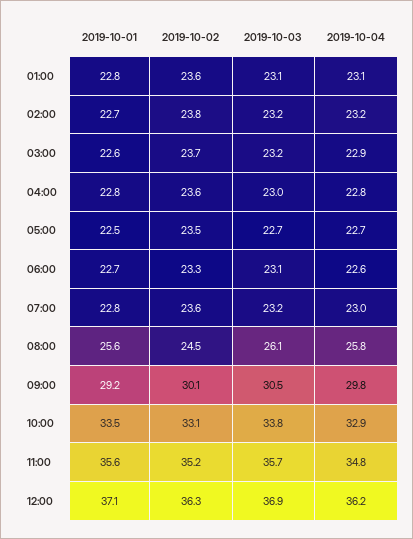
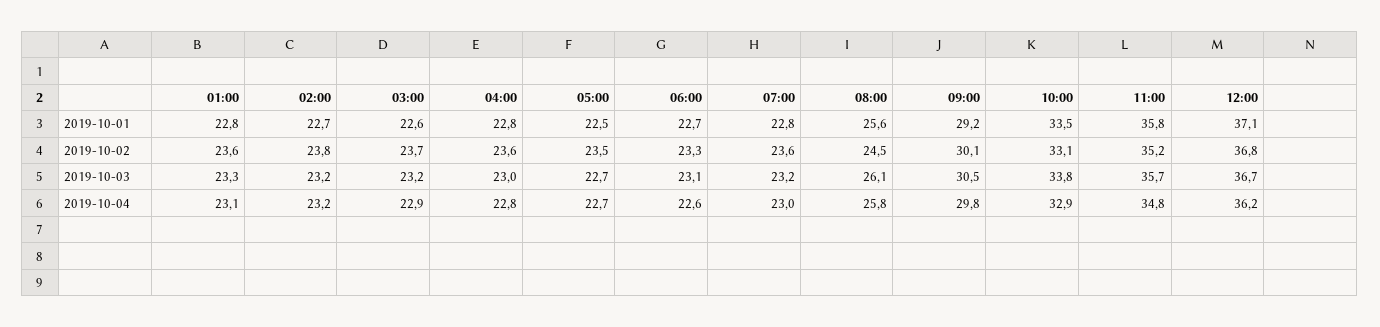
  {
    "2019-10-01": {
      "01:00": 22.8,
      "02:00": 22.7,
      "03:00": 22.6,
      "04:00": 22.8,
      "05:00": 22.5,
      "06:00": 22.7,
      "07:00": 22.8,
      "08:00": 25.6,
      "09:00": 29.2,
      "10:00": 33.5,
-     "11:00": 35.6,
+     "11:00": 35.8,
      "12:00": 37.1
    },
    "2019-10-02": {
      "01:00": 23.6,
      "02:00": 23.8,
      "03:00": 23.7,
      "04:00": 23.6,
      "05:00": 23.5,
      "06:00": 23.3,
      "07:00": 23.6,
      "08:00": 24.5,
      "09:00": 30.1,
      "10:00": 33.1,
      "11:00": 35.2,
-     "12:00": 36.3
+     "12:00": 36.8
    },
    "2019-10-03": {
-     "01:00": 23.1,
+     "01:00": 23.3,
      "02:00": 23.2,
      "03:00": 23.2,
      "04:00": 23,
      "05:00": 22.7,
      "06:00": 23.1,
      "07:00": 23.2,
      "08:00": 26.1,
      "09:00": 30.5,
      "10:00": 33.8,
      "11:00": 35.7,
-     "12:00": 36.9
+     "12:00": 36.7
    },
    "2019-10-04": {
      "01:00": 23.1,
      "02:00": 23.2,
      "03:00": 22.9,
      "04:00": 22.8,
      "05:00": 22.7,
      "06:00": 22.6,
      "07:00": 23,
      "08:00": 25.8,
      "09:00": 29.8,
      "10:00": 32.9,
      "11:00": 34.8,
      "12:00": 36.2
    }
  }

